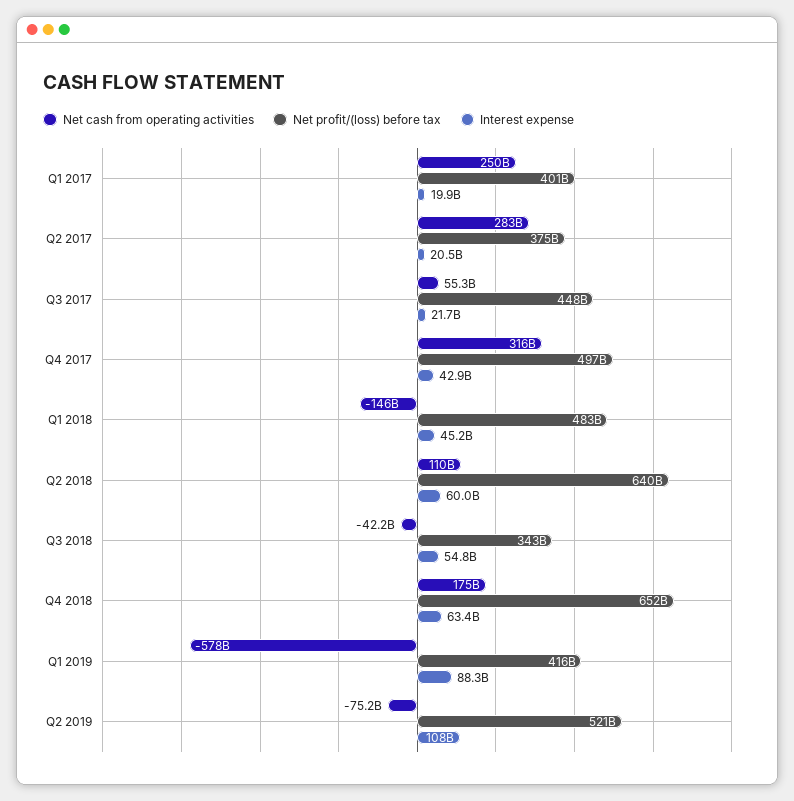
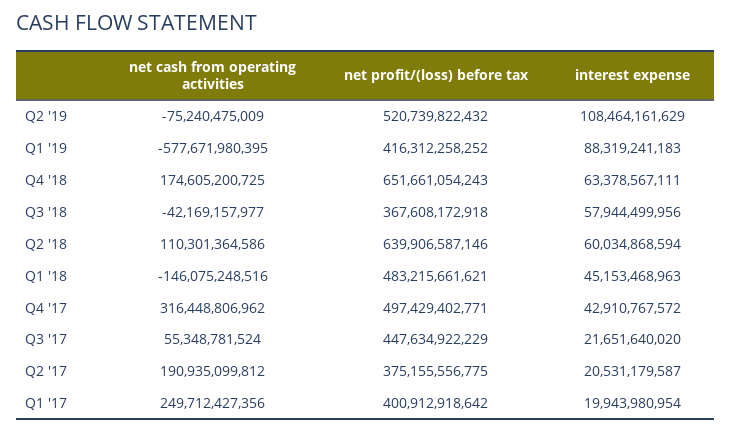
  {
    "Net cash from operating activities": {
      "Q1 2017": 249712427356,
-     "Q2 2017": 283000000000,
+     "Q2 2017": 190935099812,
      "Q3 2017": 55348781524,
      "Q4 2017": 316448806962,
      "Q1 2018": -146075248516,
      "Q2 2018": 110301364586,
      "Q3 2018": -42169157977,
      "Q4 2018": 174605200725,
      "Q1 2019": -577671980395,
      "Q2 2019": -75240475009
    },
    "Net profit/(loss) before tax": {
      "Q1 2017": 400912918642,
      "Q2 2017": 375155556775,
      "Q3 2017": 447634922229,
      "Q4 2017": 497429402771,
      "Q1 2018": 483215661621,
      "Q2 2018": 639906587146,
-     "Q3 2018": 343000000000,
+     "Q3 2018": 367608172918,
      "Q4 2018": 651661054243,
      "Q1 2019": 416312258252,
      "Q2 2019": 520739822432
    },
    "Interest expense": {
      "Q1 2017": 19943980954,
      "Q2 2017": 20531179587,
      "Q3 2017": 21651640020,
      "Q4 2017": 42910767572,
      "Q1 2018": 45153468963,
      "Q2 2018": 60034868594,
-     "Q3 2018": 54800000000,
+     "Q3 2018": 57944499956,
      "Q4 2018": 63378567111,
      "Q1 2019": 88319241183,
      "Q2 2019": 108464161629
    }
  }

